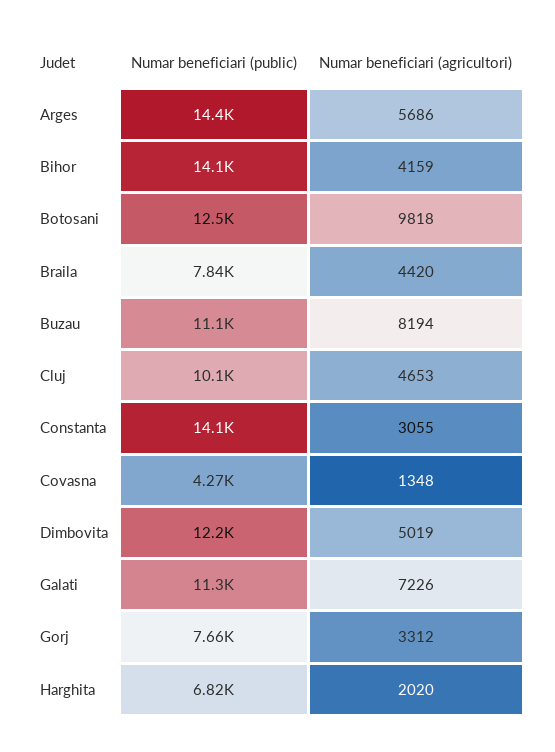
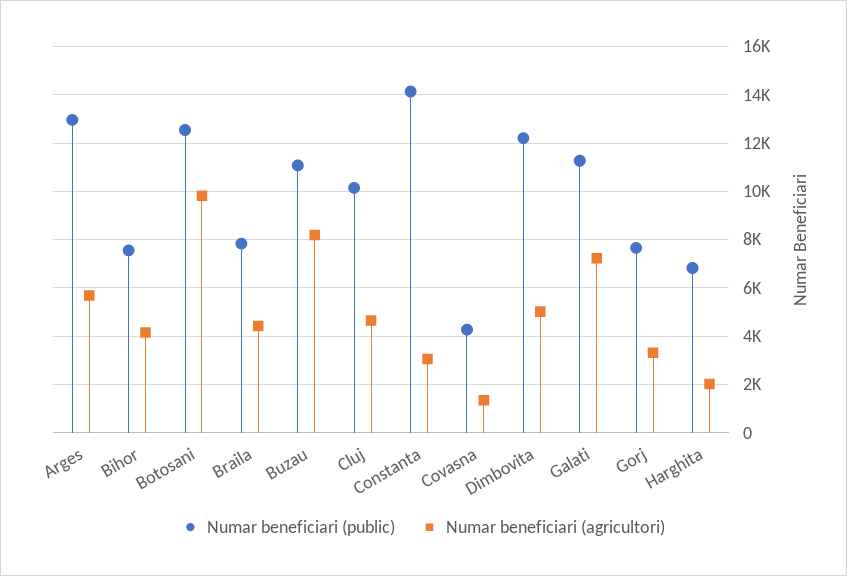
  {
    "Numar beneficiari (public)": {
-     "Arges": 14400,
+     "Arges": 13000,
-     "Bihor": 14100,
+     "Bihor": 7500,
      "Botosani": 12500,
      "Braila": 7840,
      "Buzau": 11100,
      "Cluj": 10100,
      "Constanta": 14100,
      "Covasna": 4270,
      "Dimbovita": 12200,
      "Galati": 11300,
      "Gorj": 7660,
      "Harghita": 6820
    },
    "Numar beneficiari (agricultori)": {
      "Arges": 5686,
      "Bihor": 4159,
      "Botosani": 9818,
      "Braila": 4420,
      "Buzau": 8194,
      "Cluj": 4653,
      "Constanta": 3055,
      "Covasna": 1348,
      "Dimbovita": 5019,
      "Galati": 7226,
      "Gorj": 3312,
      "Harghita": 2020
    }
  }

